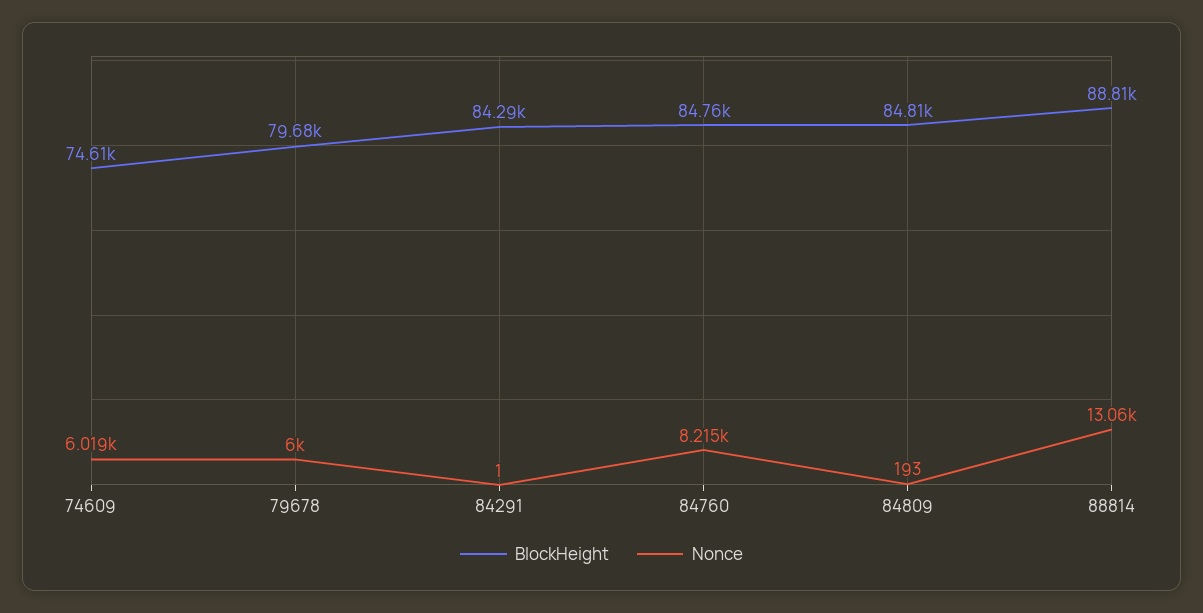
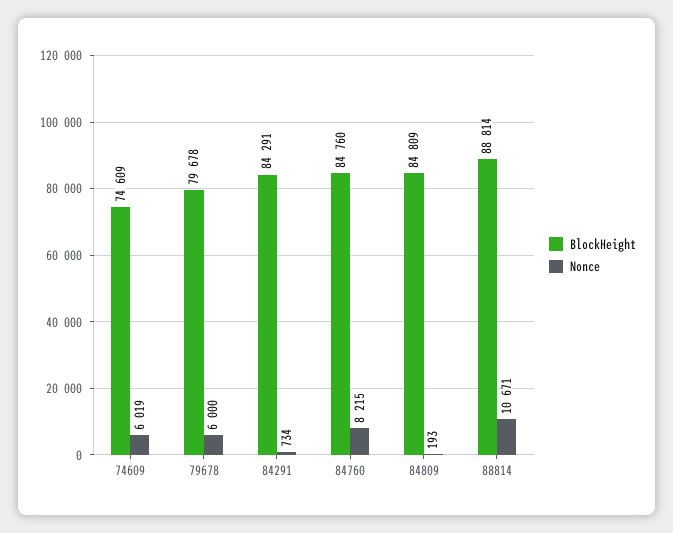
  {
    "BlockHeight": {
      "74609": 74609,
      "79678": 79678,
      "84291": 84291,
      "84760": 84760,
      "84809": 84809,
      "88814": 88814
    },
    "Nonce": {
      "74609": 6019,
      "79678": 6000,
-     "84291": 1,
+     "84291": 734,
      "84760": 8215,
      "84809": 193,
-     "88814": 13060
+     "88814": 10671
    }
  }

